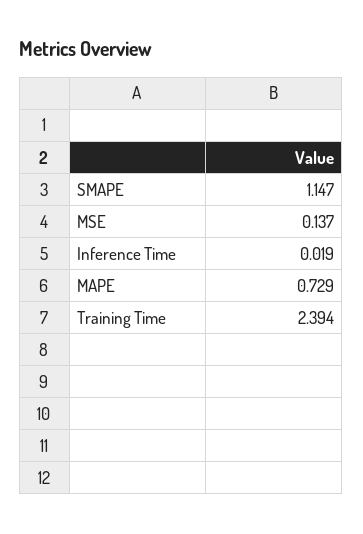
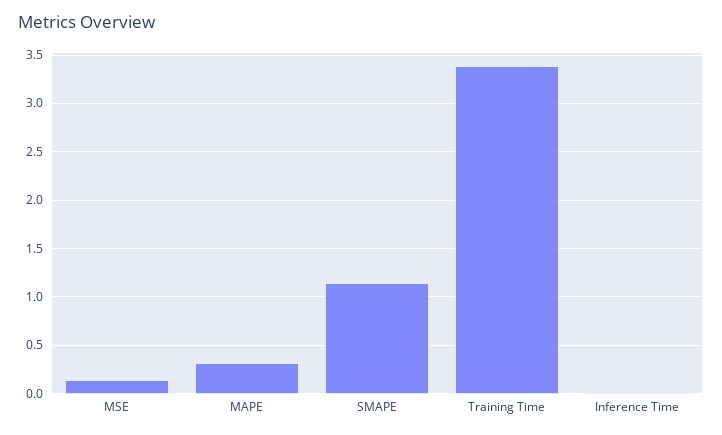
  {
    "SMAPE": 1.147,
    "MSE": 0.137,
    "Inference Time": 0.019,
-   "MAPE": 0.729,
+   "MAPE": 0.3,
-   "Training Time": 2.394
+   "Training Time": 3.4
  }

